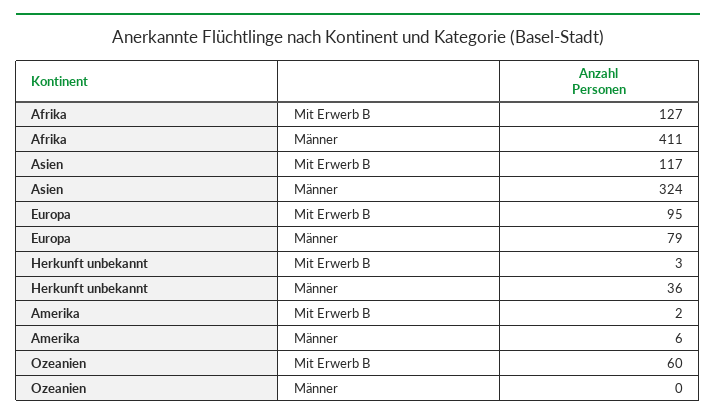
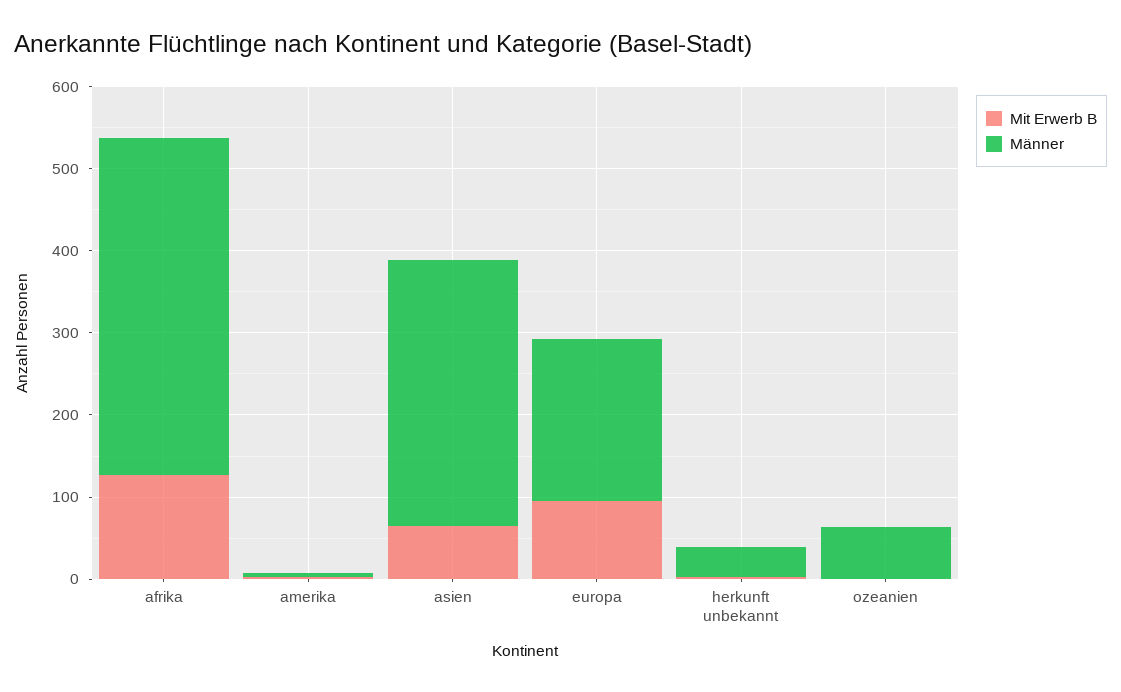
  {
    "Mit Erwerb B": {
      "Afrika": 127,
-     "Asien": 117,
+     "Asien": 60,
      "Europa": 95,
      "Herkunft unbekannt": 3,
      "Amerika": 2,
-     "Ozeanien": 60
+     "Ozeanien": 0
    },
    "Männer": {
      "Afrika": 411,
      "Asien": 324,
-     "Europa": 79,
+     "Europa": 200,
      "Herkunft unbekannt": 36,
      "Amerika": 6,
-     "Ozeanien": 0
+     "Ozeanien": 60
    }
  }

